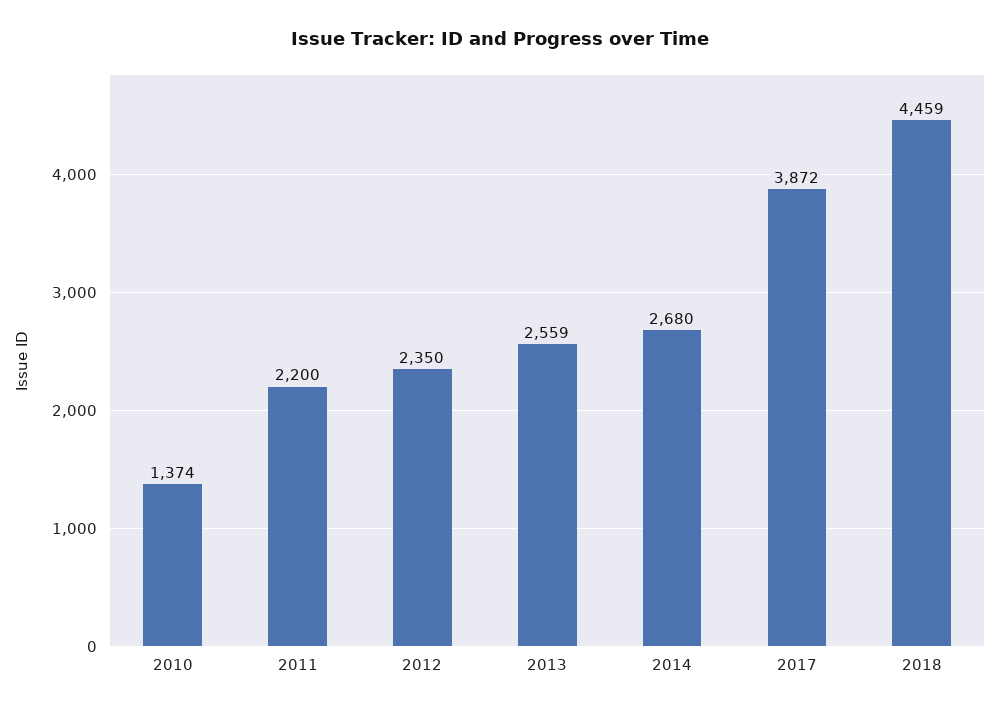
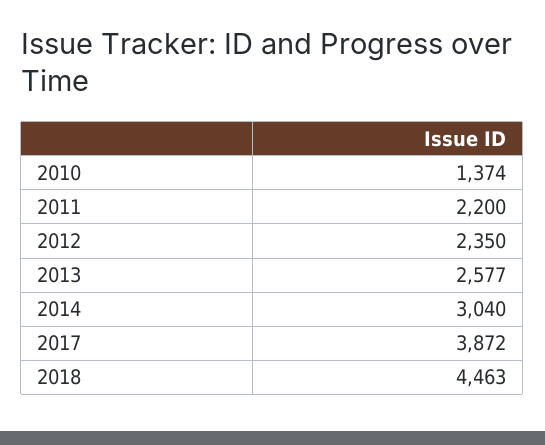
  {
    "2010": 1374,
    "2011": 2200,
    "2012": 2350,
-   "2013": 2559,
+   "2013": 2577,
-   "2014": 2680,
+   "2014": 3040,
    "2017": 3872,
-   "2018": 4459
+   "2018": 4463
  }

